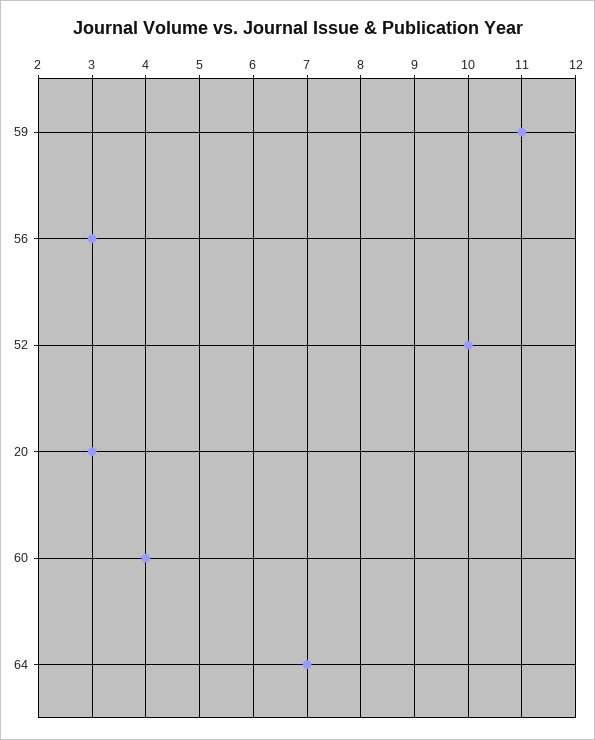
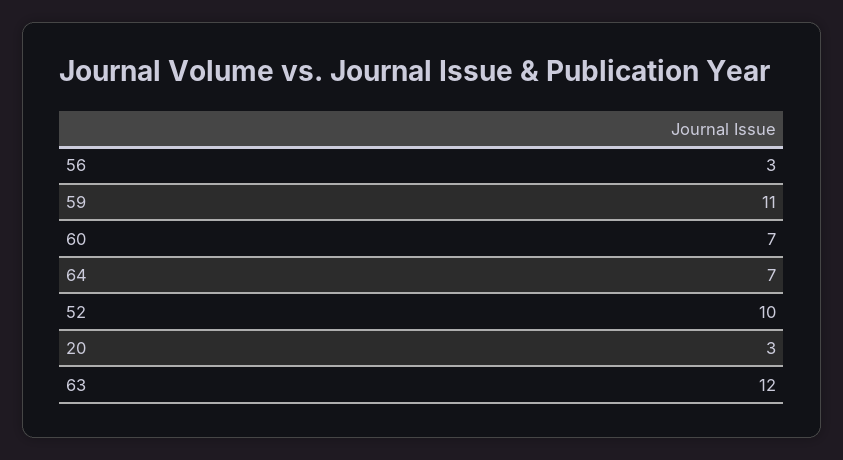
  {
    "59": 11,
    "56": 3,
    "52": 10,
    "20": 3,
-   "60": 4,
+   "60": 7,
-   "64": 7
+   "64": 7,
+   "63": 12
  }

